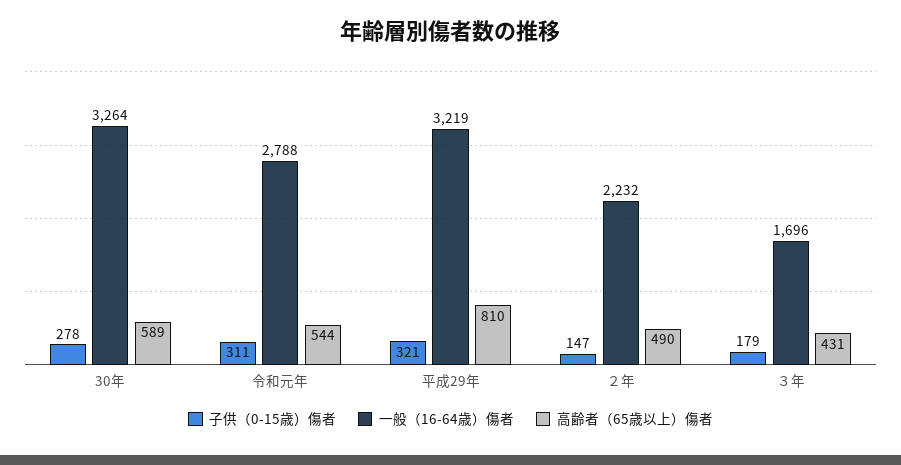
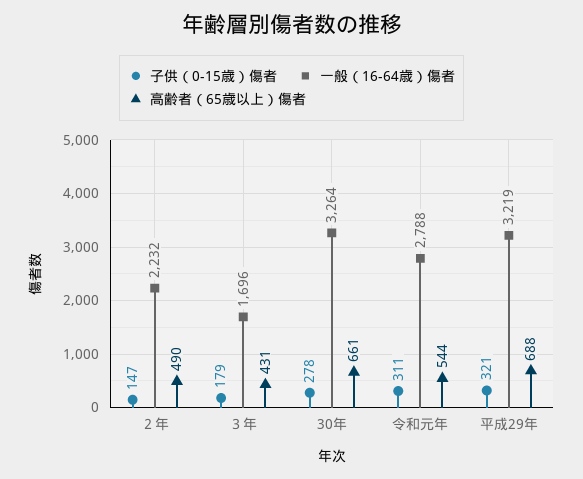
  {
    "子供（0-15歳）傷者": {
      "30年": 278,
      "令和元年": 311,
      "平成29年": 321,
      "２年": 147,
      "３年": 179
    },
    "一般（16-64歳）傷者": {
      "30年": 3264,
      "令和元年": 2788,
      "平成29年": 3219,
      "２年": 2232,
      "３年": 1696
    },
    "高齢者（65歳以上）傷者": {
-     "30年": 589,
+     "30年": 661,
      "令和元年": 544,
-     "平成29年": 810,
+     "平成29年": 688,
      "２年": 490,
      "３年": 431
    }
  }

